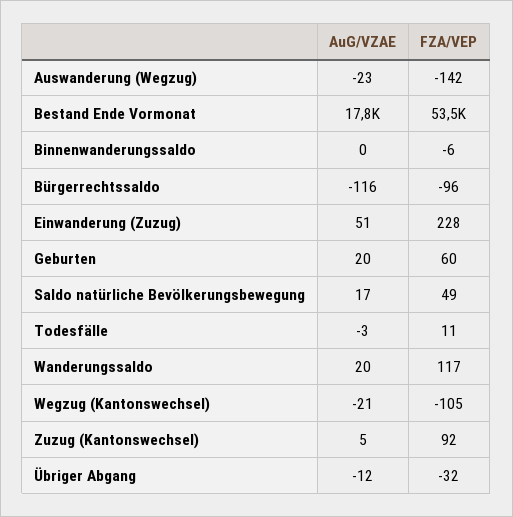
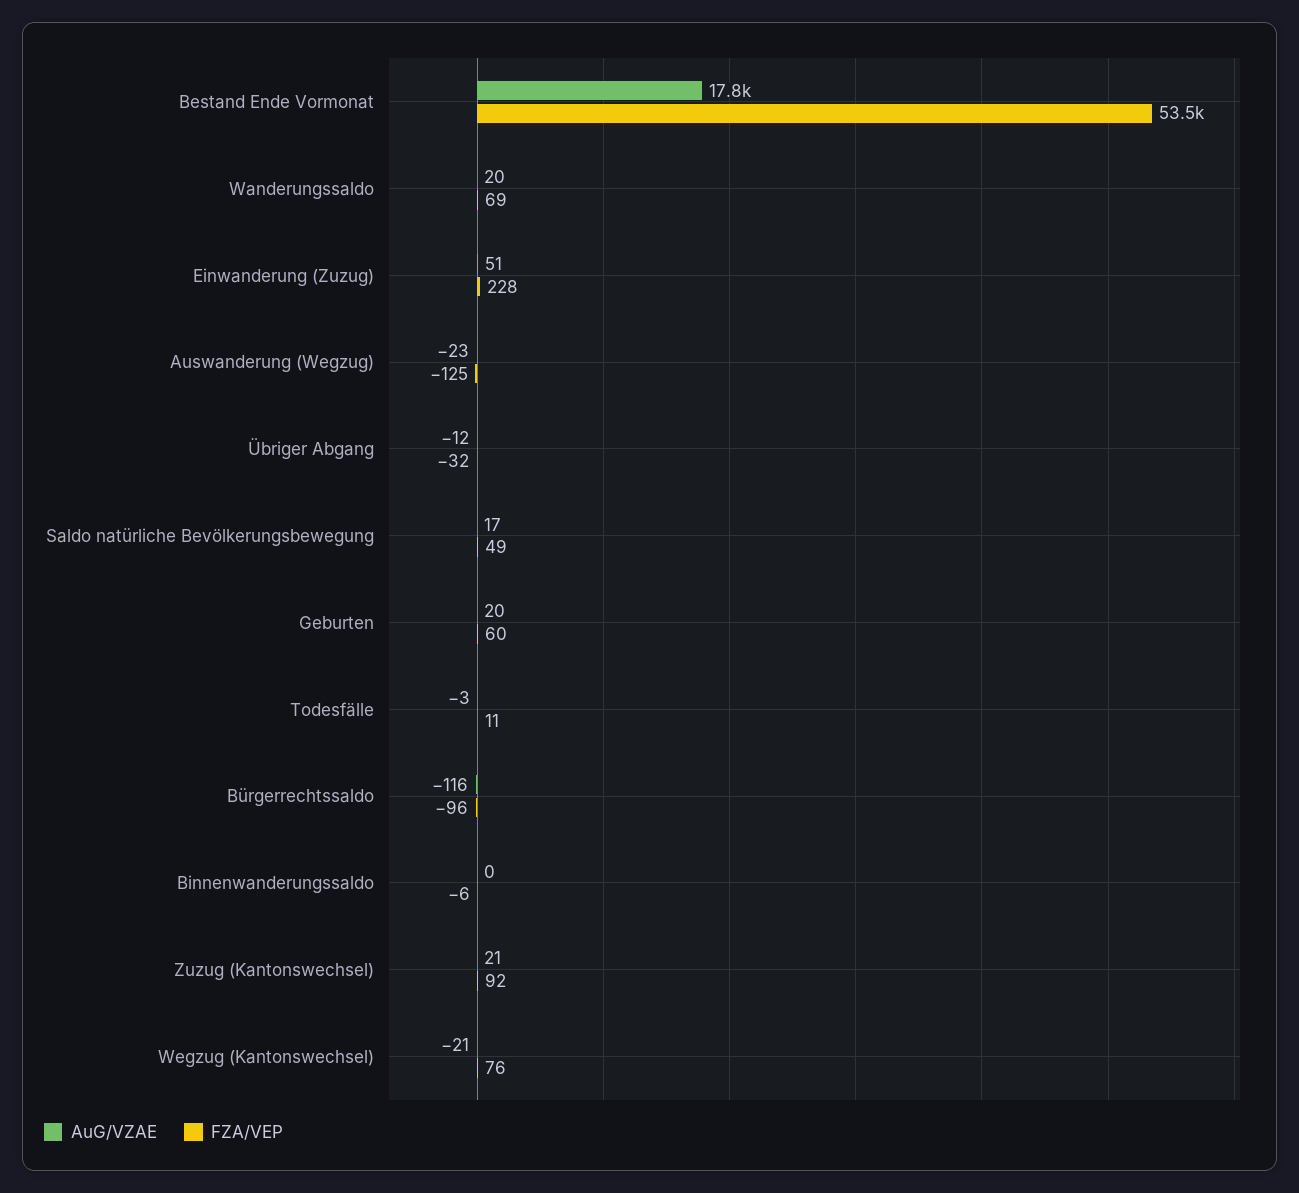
  {
    "AuG/VZAE": {
      "Auswanderung (Wegzug)": -23,
      "Bestand Ende Vormonat": 17800,
      "Binnenwanderungssaldo": 0,
      "Bürgerrechtssaldo": -116,
      "Einwanderung (Zuzug)": 51,
      "Geburten": 20,
      "Saldo natürliche Bevölkerungsbewegung": 17,
      "Todesfälle": -3,
      "Wanderungssaldo": 20,
      "Wegzug (Kantonswechsel)": -21,
-     "Zuzug (Kantonswechsel)": 5,
+     "Zuzug (Kantonswechsel)": 21,
      "Übriger Abgang": -12
    },
    "FZA/VEP": {
-     "Auswanderung (Wegzug)": -142,
+     "Auswanderung (Wegzug)": -125,
      "Bestand Ende Vormonat": 53500,
      "Binnenwanderungssaldo": -6,
      "Bürgerrechtssaldo": -96,
      "Einwanderung (Zuzug)": 228,
      "Geburten": 60,
      "Saldo natürliche Bevölkerungsbewegung": 49,
      "Todesfälle": 11,
-     "Wanderungssaldo": 117,
+     "Wanderungssaldo": 69,
-     "Wegzug (Kantonswechsel)": -105,
+     "Wegzug (Kantonswechsel)": 76,
      "Zuzug (Kantonswechsel)": 92,
      "Übriger Abgang": -32
    }
  }

